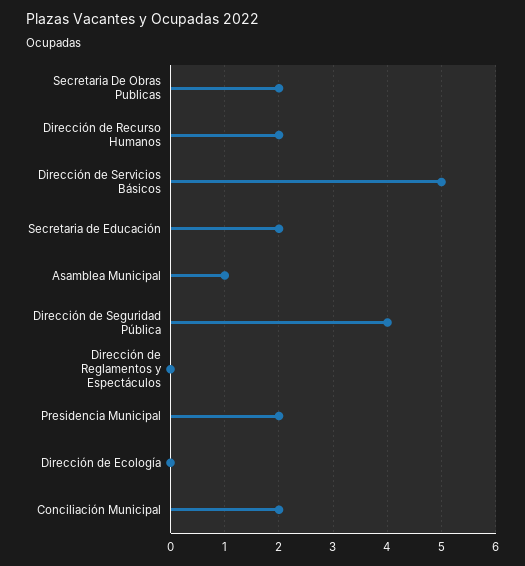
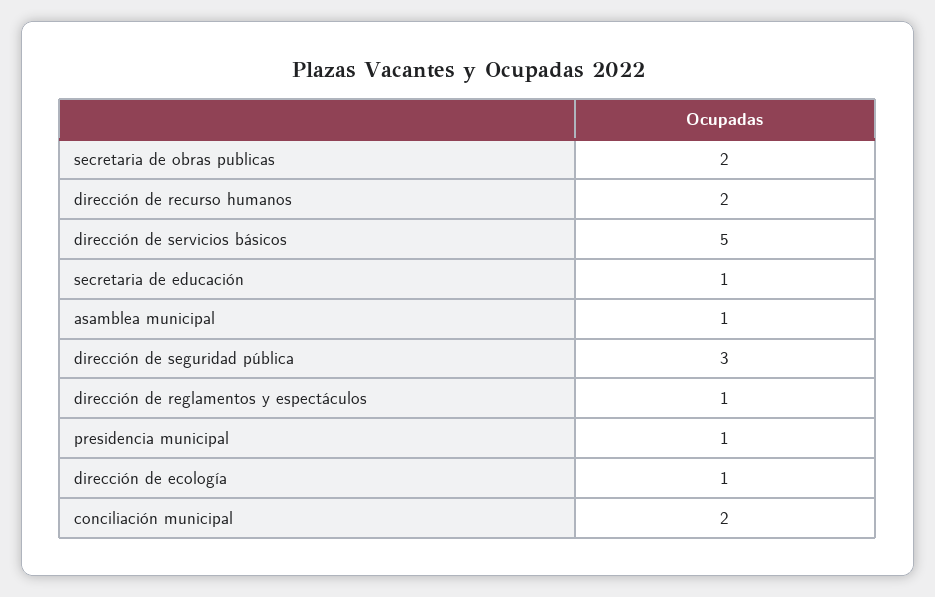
  {
    "Secretaria De Obras Publicas": 2,
    "Dirección de Recurso Humanos": 2,
    "Dirección de Servicios Básicos": 5,
-   "Secretaria de Educación": 2,
+   "Secretaria de Educación": 1,
    "Asamblea Municipal": 1,
-   "Dirección de Seguridad Pública": 4,
+   "Dirección de Seguridad Pública": 3,
-   "Dirección de Reglamentos y Espectáculos": 0,
+   "Dirección de Reglamentos y Espectáculos": 1,
-   "Presidencia Municipal": 2,
+   "Presidencia Municipal": 1,
-   "Dirección de Ecología": 0,
+   "Dirección de Ecología": 1,
    "Conciliación Municipal": 2
  }

